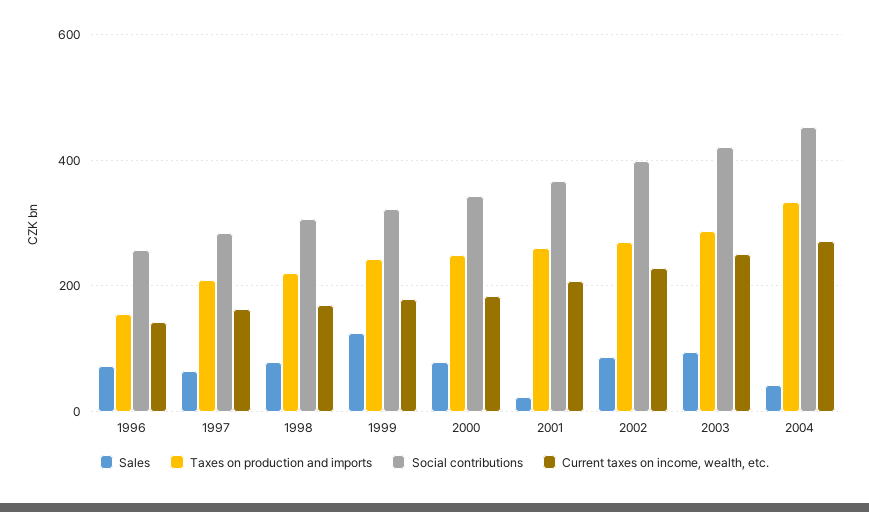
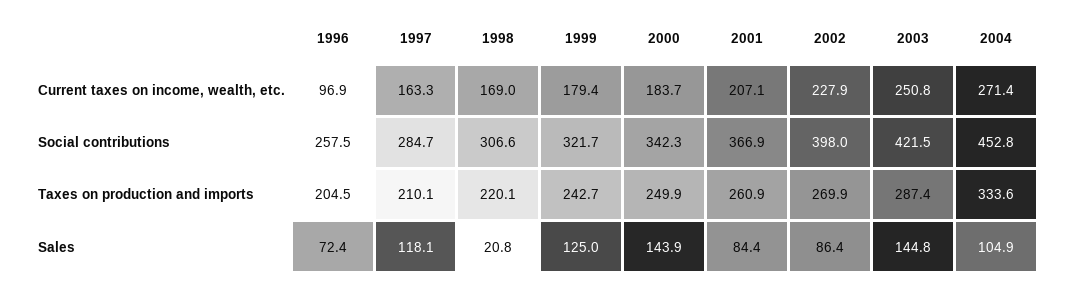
  {
    "Sales": {
      "1996": 72.4,
-     "1997": 60,
+     "1997": 118.1,
-     "1998": 80,
+     "1998": 20.8,
      "1999": 125,
-     "2000": 80,
+     "2000": 143.9,
-     "2001": 20,
+     "2001": 84.4,
      "2002": 86.4,
-     "2003": 100,
+     "2003": 144.8,
-     "2004": 40
+     "2004": 104.9
    },
    "Taxes on production and imports": {
-     "1996": 160,
+     "1996": 204.5,
      "1997": 210.1,
      "1998": 220.1,
      "1999": 242.7,
      "2000": 249.9,
      "2001": 260.9,
      "2002": 269.9,
      "2003": 287.4,
      "2004": 333.6
    },
    "Social contributions": {
      "1996": 257.5,
      "1997": 284.7,
      "1998": 306.6,
      "1999": 321.7,
      "2000": 342.3,
      "2001": 366.9,
      "2002": 398,
      "2003": 421.5,
      "2004": 452.8
    },
    "Current taxes on income, wealth, etc.": {
-     "1996": 140,
+     "1996": 96.9,
      "1997": 163.3,
      "1998": 169,
      "1999": 179.4,
      "2000": 183.7,
      "2001": 207.1,
      "2002": 227.9,
      "2003": 250.8,
      "2004": 271.4
    }
  }

